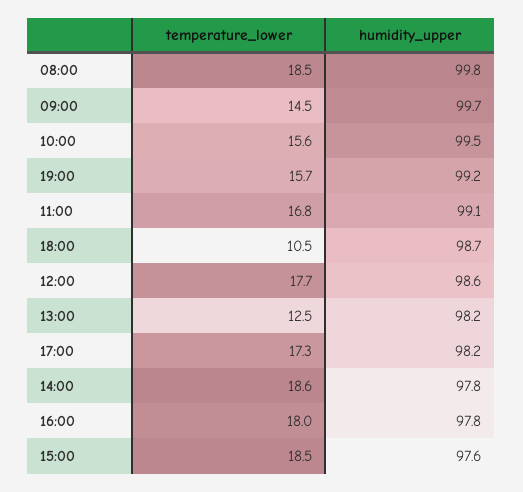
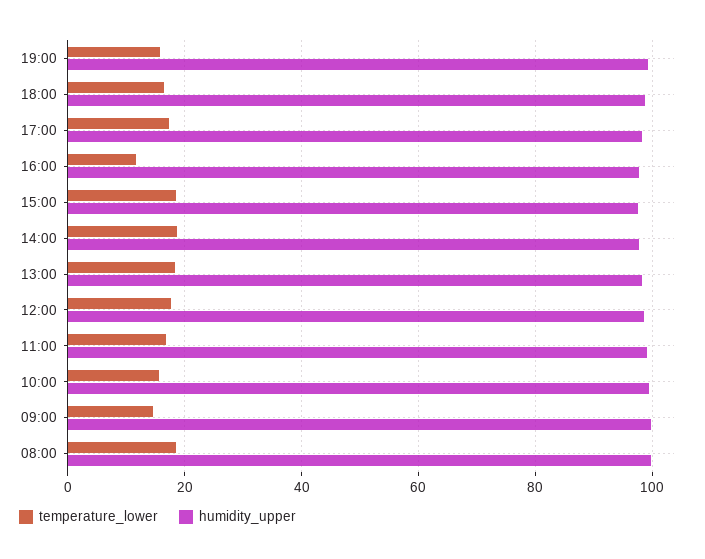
  {
    "temperature_lower": {
      "08:00": 18.5,
      "09:00": 14.5,
      "10:00": 15.6,
      "19:00": 15.7,
      "11:00": 16.8,
-     "18:00": 10.5,
+     "18:00": 16,
      "12:00": 17.7,
-     "13:00": 12.5,
+     "13:00": 18,
      "17:00": 17.3,
      "14:00": 18.6,
-     "16:00": 18,
+     "16:00": 12,
      "15:00": 18.5
    },
    "humidity_upper": {
      "08:00": 99.8,
      "09:00": 99.7,
      "10:00": 99.5,
      "19:00": 99.2,
      "11:00": 99.1,
      "18:00": 98.7,
      "12:00": 98.6,
      "13:00": 98.2,
      "17:00": 98.2,
      "14:00": 97.8,
      "16:00": 97.8,
      "15:00": 97.6
    }
  }

